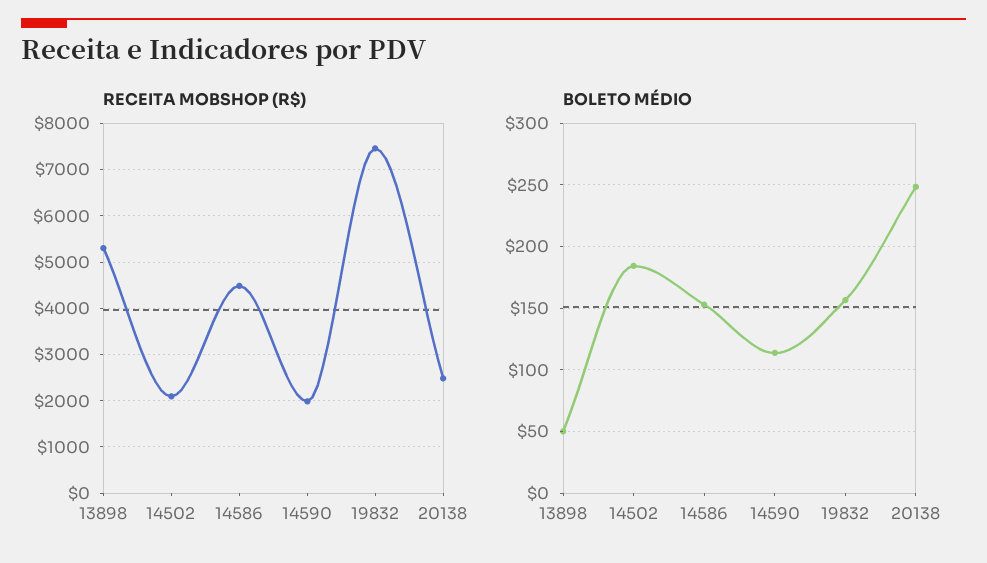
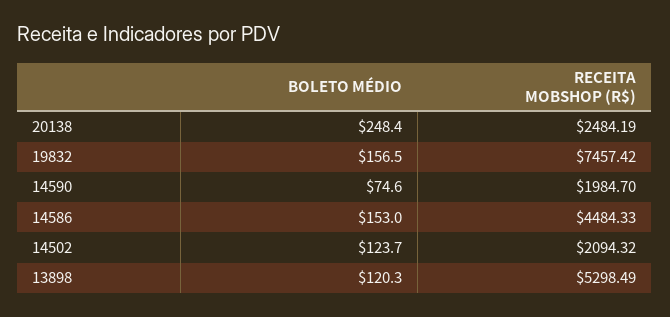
  {
    "RECEITA MOBSHOP (R$)": {
      "13898": 5298.49,
      "14502": 2094.32,
      "14586": 4484.33,
      "14590": 1984.7,
      "19832": 7457.42,
      "20138": 2484.19
    },
    "BOLETO MÉDIO": {
-     "13898": 50,
+     "13898": 120.3,
-     "14502": 185,
+     "14502": 123.7,
      "14586": 153,
-     "14590": 115,
+     "14590": 74.6,
      "19832": 156.5,
      "20138": 248.4
    }
  }

